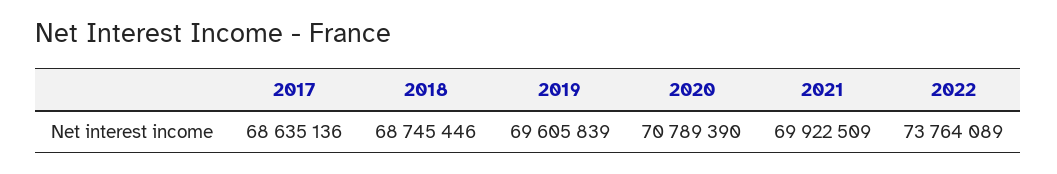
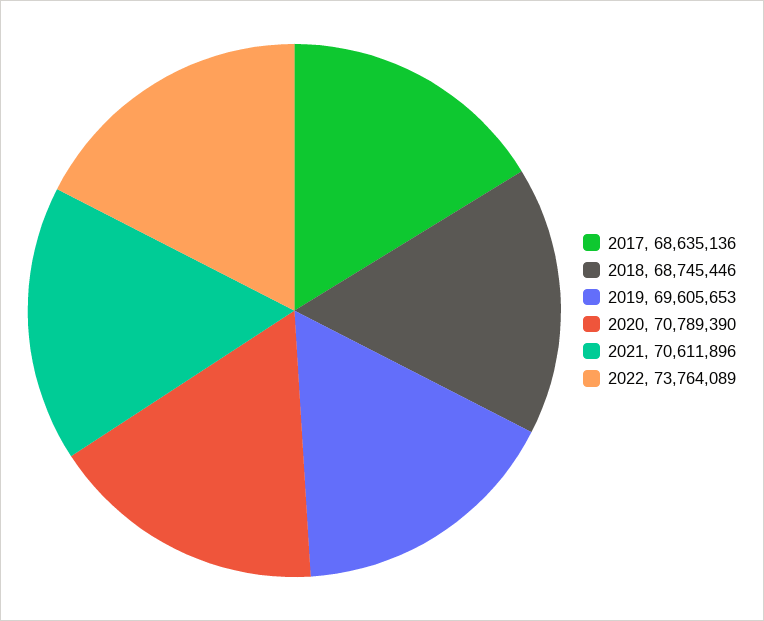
  {
    "2017": 68635136,
    "2018": 68745446,
-   "2019": 69605839,
+   "2019": 69605653,
    "2020": 70789390,
-   "2021": 69922509,
+   "2021": 70611896,
    "2022": 73764089
  }

